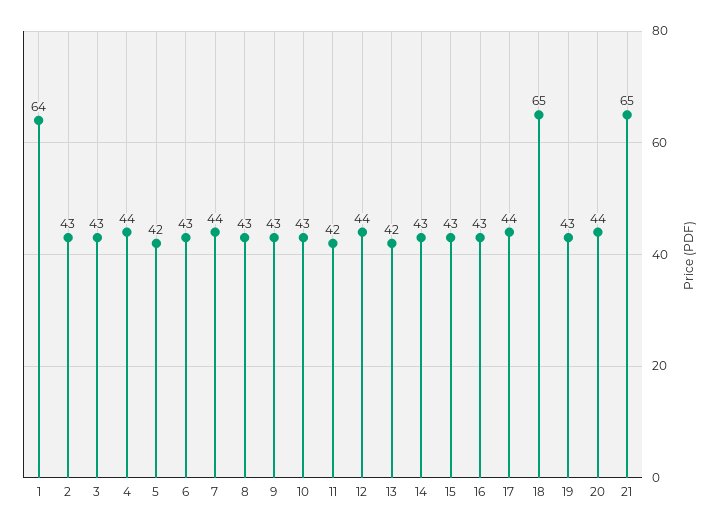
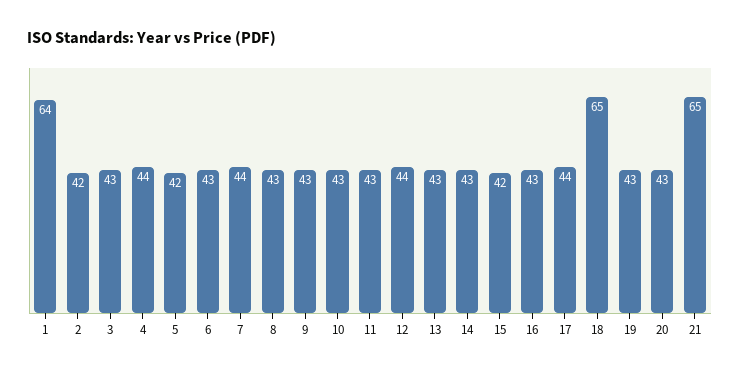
  {
    "1": 64,
-   "2": 43,
+   "2": 42,
    "3": 43,
    "4": 44,
    "5": 42,
    "6": 43,
    "7": 44,
    "8": 43,
    "9": 43,
    "10": 43,
-   "11": 42,
+   "11": 43,
    "12": 44,
-   "13": 42,
+   "13": 43,
    "14": 43,
-   "15": 43,
+   "15": 42,
    "16": 43,
    "17": 44,
    "18": 65,
    "19": 43,
-   "20": 44,
+   "20": 43,
    "21": 65
  }

